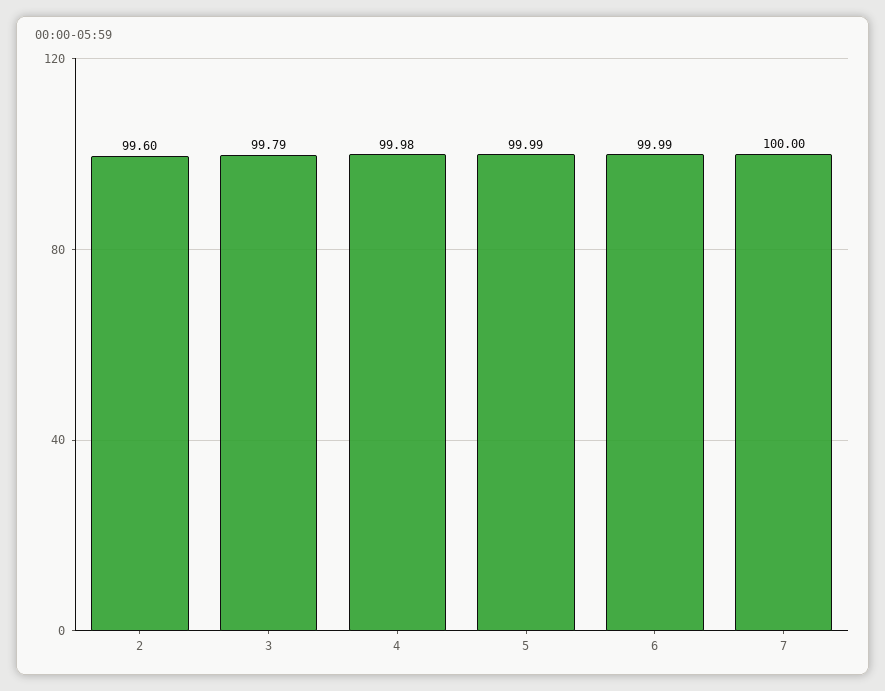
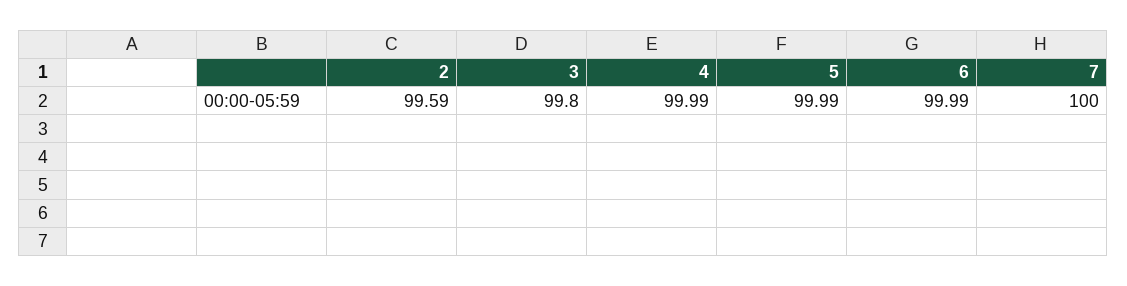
  {
-   "2": 99.6,
+   "2": 99.59,
-   "3": 99.79,
+   "3": 99.8,
-   "4": 99.98,
+   "4": 99.99,
    "5": 99.99,
    "6": 99.99,
    "7": 100
  }

